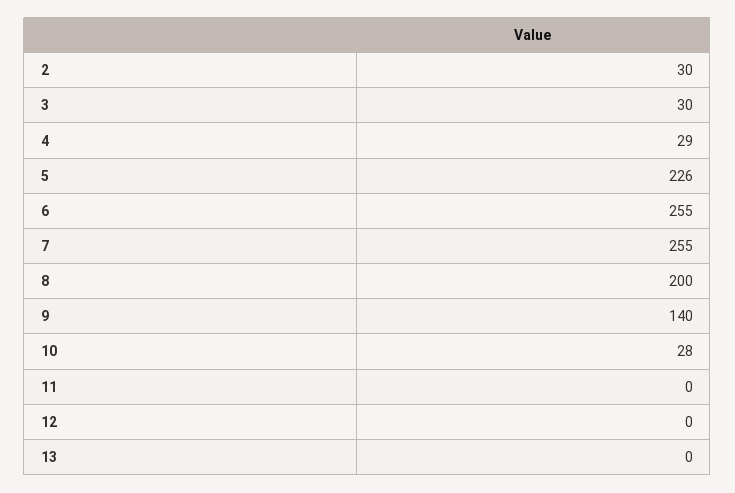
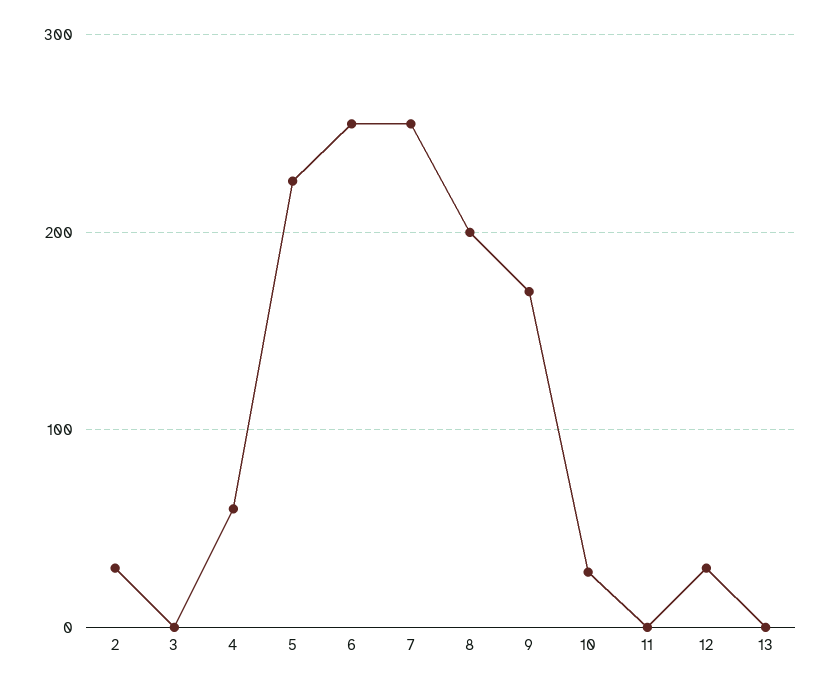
  {
    "2": 30,
-   "3": 30,
+   "3": 0,
-   "4": 29,
+   "4": 60,
    "5": 226,
    "6": 255,
    "7": 255,
    "8": 200,
-   "9": 140,
+   "9": 170,
    "10": 28,
    "11": 0,
-   "12": 0,
+   "12": 30,
    "13": 0
  }

